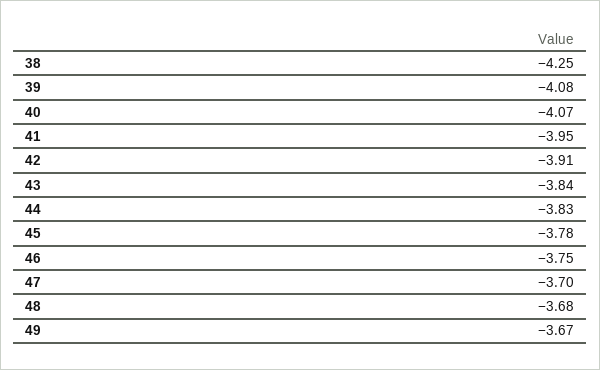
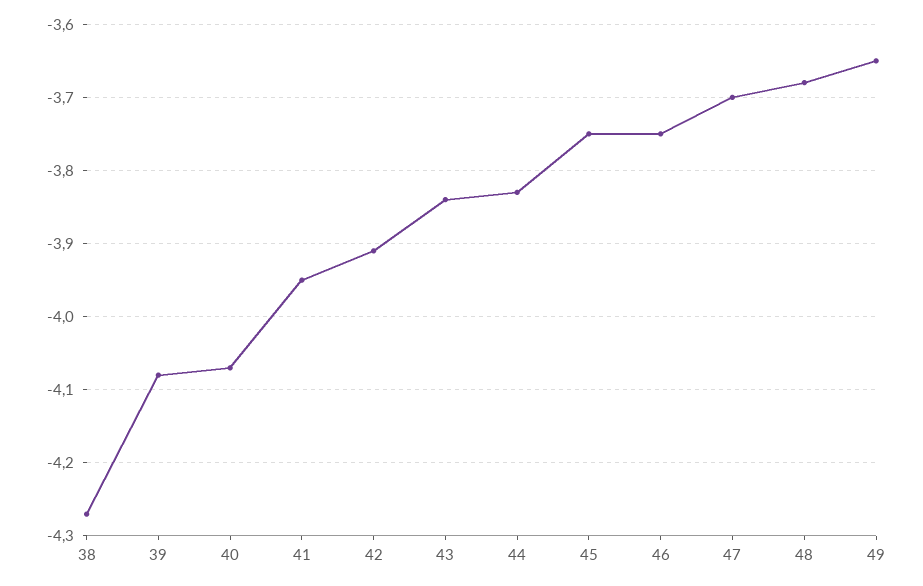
  {
-   "38": -4.25,
+   "38": -4.27,
    "39": -4.08,
    "40": -4.07,
    "41": -3.95,
    "42": -3.91,
    "43": -3.84,
    "44": -3.83,
-   "45": -3.78,
+   "45": -3.75,
    "46": -3.75,
    "47": -3.7,
    "48": -3.68,
-   "49": -3.67
+   "49": -3.65
  }

